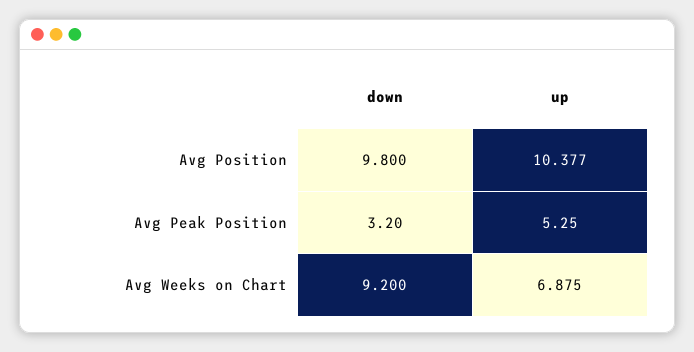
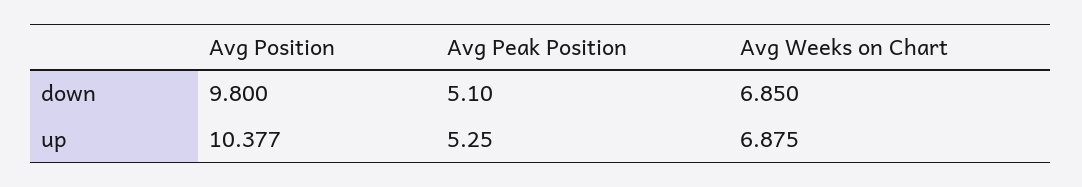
  {
    "down": {
      "Avg Position": 9.8,
-     "Avg Peak Position": 3.2,
+     "Avg Peak Position": 5.1,
-     "Avg Weeks on Chart": 9.2
+     "Avg Weeks on Chart": 6.85
    },
    "up": {
      "Avg Position": 10.377,
      "Avg Peak Position": 5.25,
      "Avg Weeks on Chart": 6.875
    }
  }

